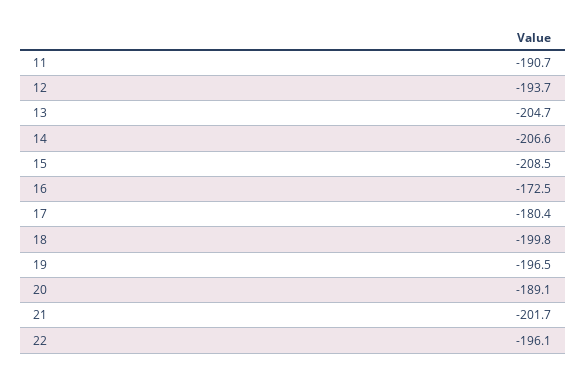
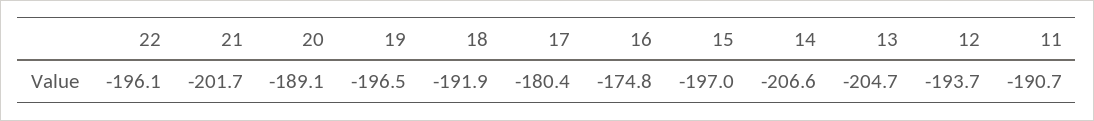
  {
    "11": -190.7,
    "12": -193.7,
    "13": -204.7,
    "14": -206.6,
-   "15": -208.5,
+   "15": -197,
-   "16": -172.5,
+   "16": -174.8,
    "17": -180.4,
-   "18": -199.8,
+   "18": -191.9,
    "19": -196.5,
    "20": -189.1,
    "21": -201.7,
    "22": -196.1
  }

